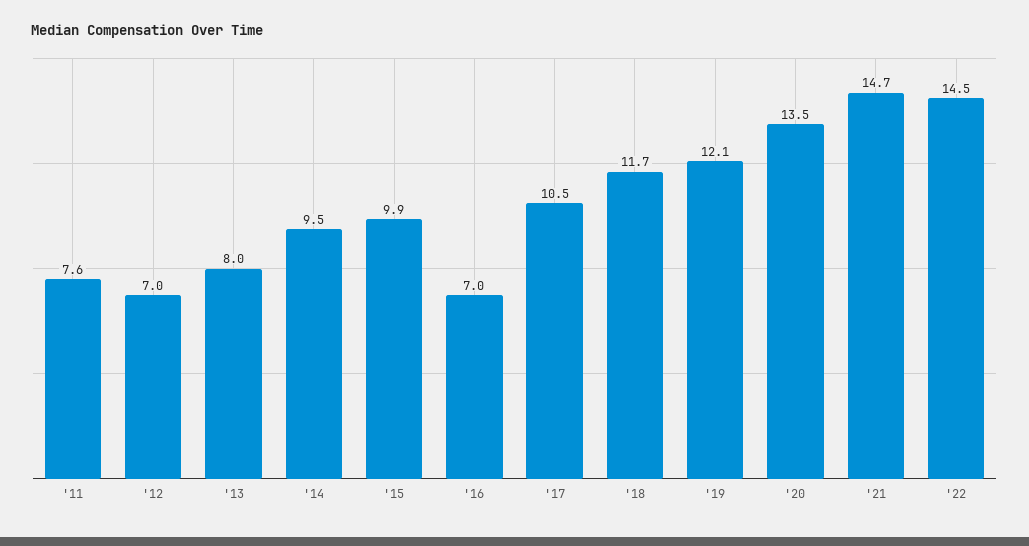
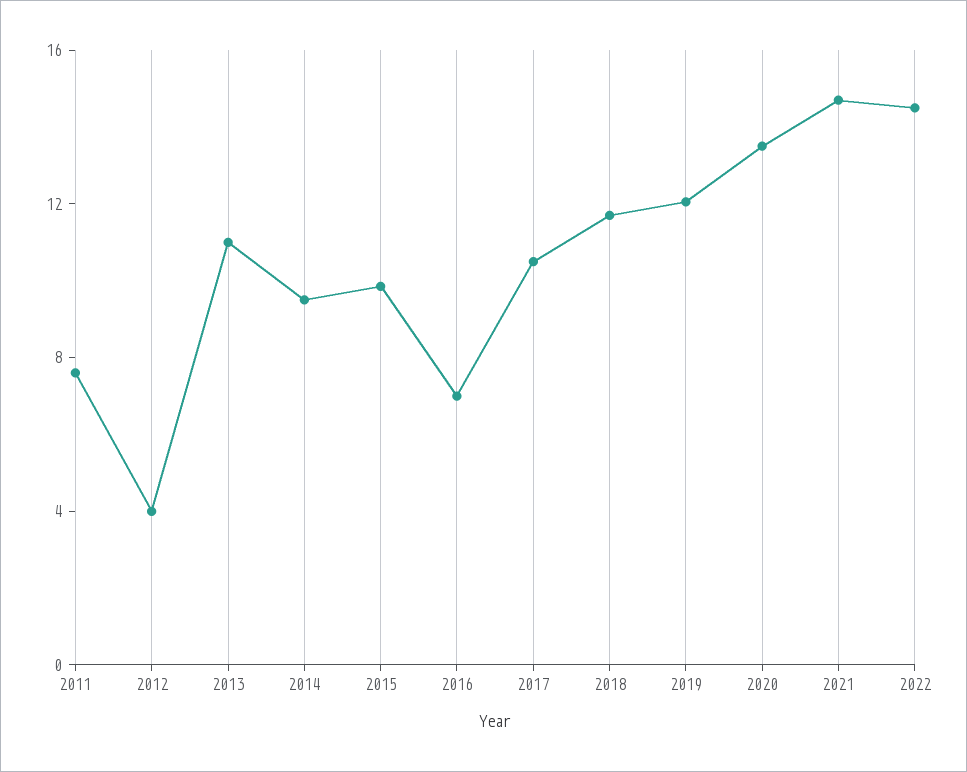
  {
    "'11": 7.6,
-   "'12": 7,
+   "'12": 4,
-   "'13": 8,
+   "'13": 11,
    "'14": 9.5,
    "'15": 9.9,
    "'16": 7,
    "'17": 10.5,
    "'18": 11.7,
    "'19": 12.1,
    "'20": 13.5,
    "'21": 14.7,
    "'22": 14.5
  }

